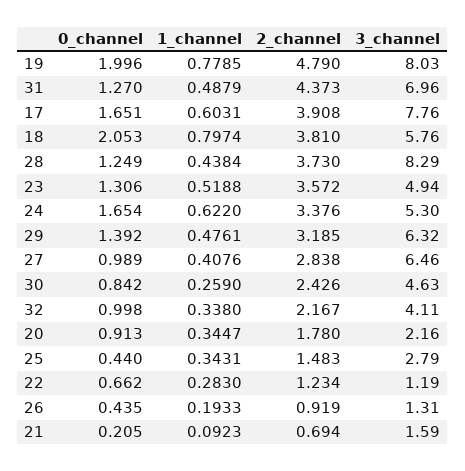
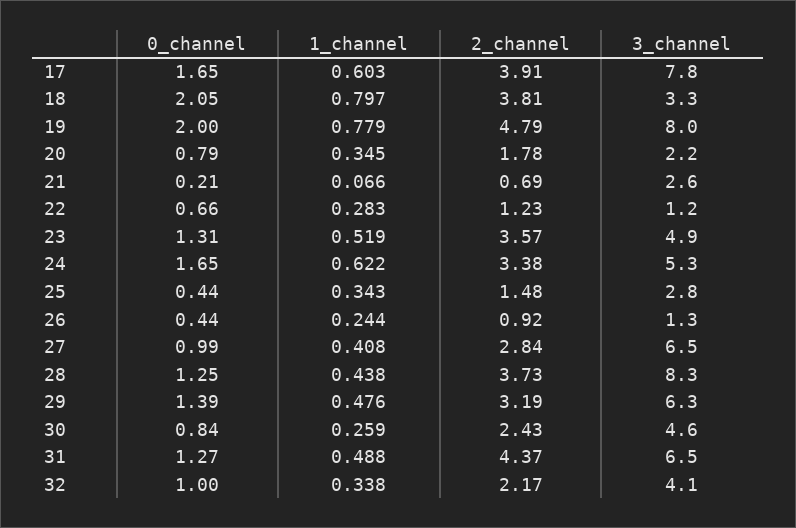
  {
    "0_channel": {
      "19": 1.996,
      "31": 1.27,
      "17": 1.651,
      "18": 2.053,
      "28": 1.249,
      "23": 1.306,
      "24": 1.654,
      "29": 1.392,
      "27": 0.989,
      "30": 0.842,
      "32": 0.998,
-     "20": 0.913,
+     "20": 0.79,
      "25": 0.44,
      "22": 0.662,
      "26": 0.435,
      "21": 0.205
    },
    "1_channel": {
      "19": 0.7785,
      "31": 0.4879,
      "17": 0.6031,
      "18": 0.7974,
      "28": 0.4384,
      "23": 0.5188,
      "24": 0.622,
      "29": 0.4761,
      "27": 0.4076,
      "30": 0.259,
      "32": 0.338,
      "20": 0.3447,
      "25": 0.3431,
      "22": 0.283,
-     "26": 0.1933,
+     "26": 0.244,
-     "21": 0.0923
+     "21": 0.066
    },
    "2_channel": {
      "19": 4.79,
      "31": 4.373,
      "17": 3.908,
      "18": 3.81,
      "28": 3.73,
      "23": 3.572,
      "24": 3.376,
      "29": 3.185,
      "27": 2.838,
      "30": 2.426,
      "32": 2.167,
      "20": 1.78,
      "25": 1.483,
      "22": 1.234,
      "26": 0.919,
      "21": 0.694
    },
    "3_channel": {
      "19": 8.03,
-     "31": 6.96,
+     "31": 6.5,
      "17": 7.76,
-     "18": 5.76,
+     "18": 3.3,
      "28": 8.29,
      "23": 4.94,
      "24": 5.3,
      "29": 6.32,
      "27": 6.46,
      "30": 4.63,
      "32": 4.11,
      "20": 2.16,
      "25": 2.79,
      "22": 1.19,
      "26": 1.31,
-     "21": 1.59
+     "21": 2.6
    }
  }

